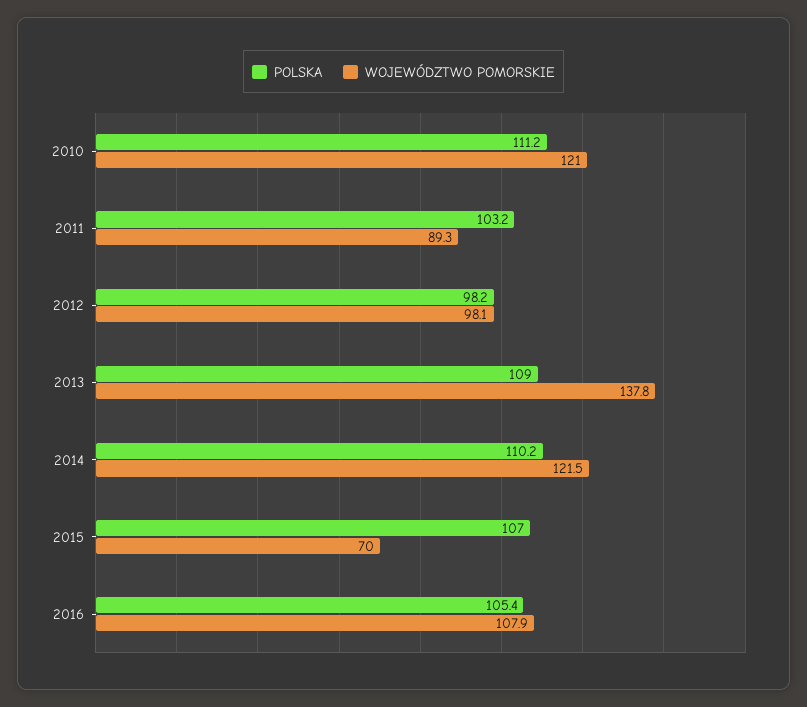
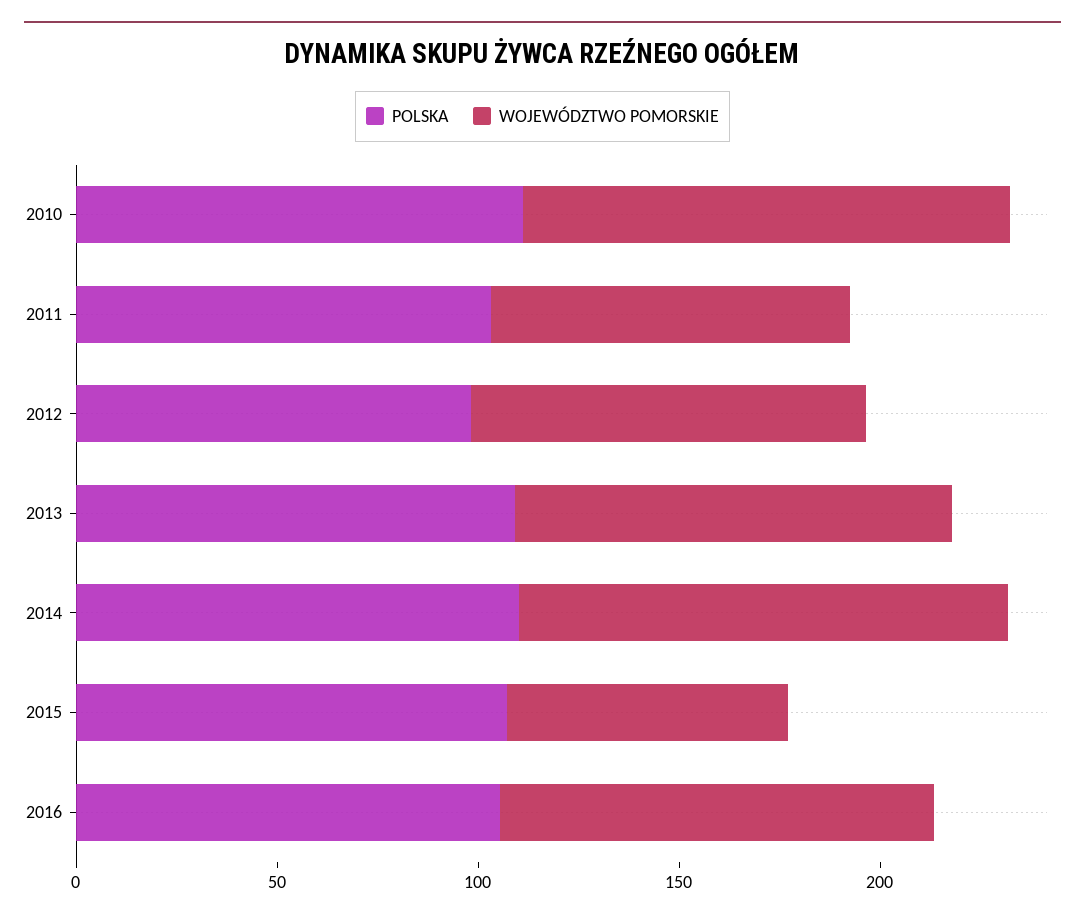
  {
    "POLSKA": {
      "2010": 111.2,
      "2011": 103.2,
      "2012": 98.2,
      "2013": 109,
      "2014": 110.2,
      "2015": 107,
      "2016": 105.4
    },
    "WOJEWÓDZTWO POMORSKIE": {
      "2010": 121,
      "2011": 89.3,
      "2012": 98.1,
-     "2013": 137.8,
+     "2013": 110,
      "2014": 121.5,
      "2015": 70,
      "2016": 107.9
    }
  }

